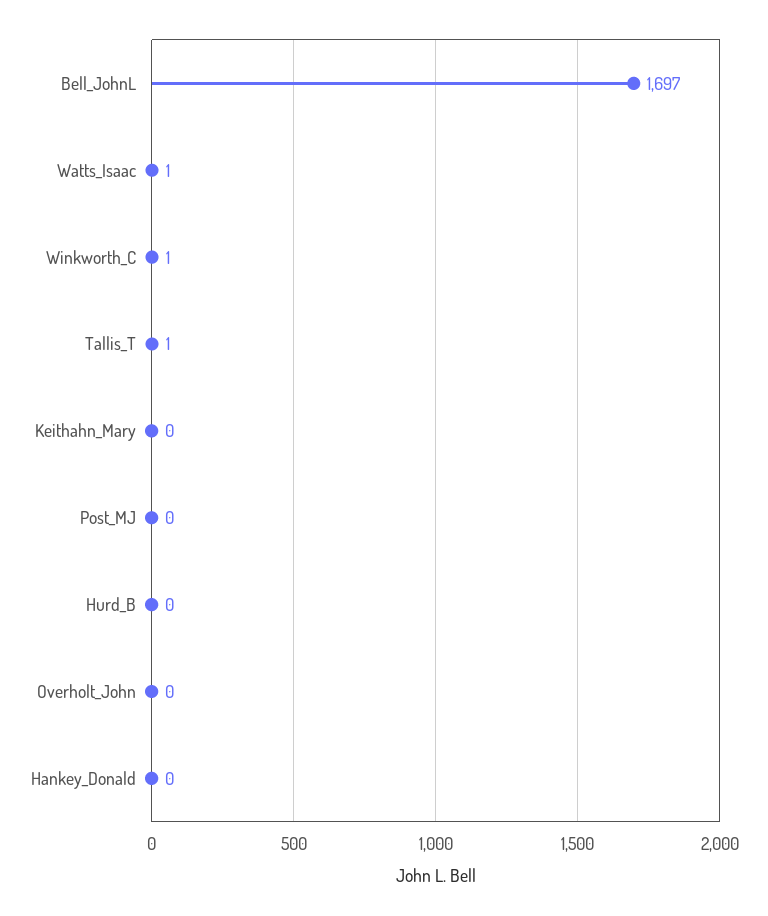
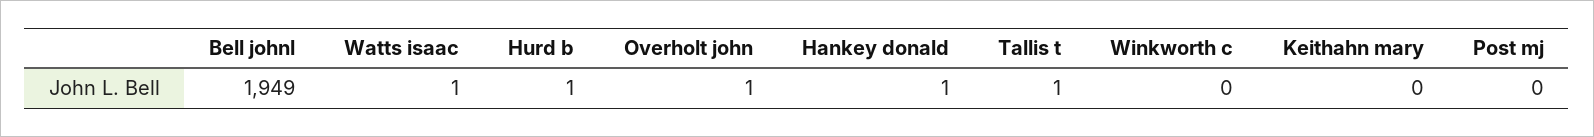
  {
-   "Bell_JohnL": 1697,
+   "Bell_JohnL": 1949,
    "Watts_Isaac": 1,
-   "Winkworth_C": 1,
+   "Winkworth_C": 0,
    "Tallis_T": 1,
    "Keithahn_Mary": 0,
    "Post_MJ": 0,
-   "Hurd_B": 0,
+   "Hurd_B": 1,
-   "Overholt_John": 0,
+   "Overholt_John": 1,
-   "Hankey_Donald": 0
+   "Hankey_Donald": 1
  }

